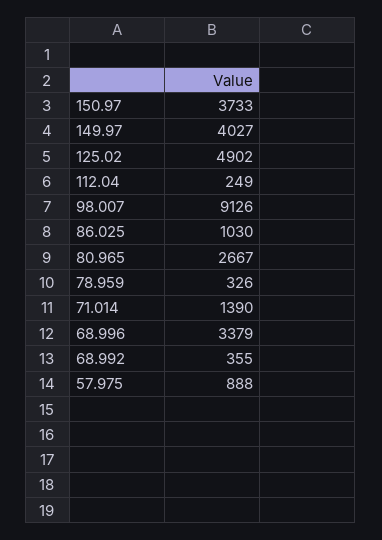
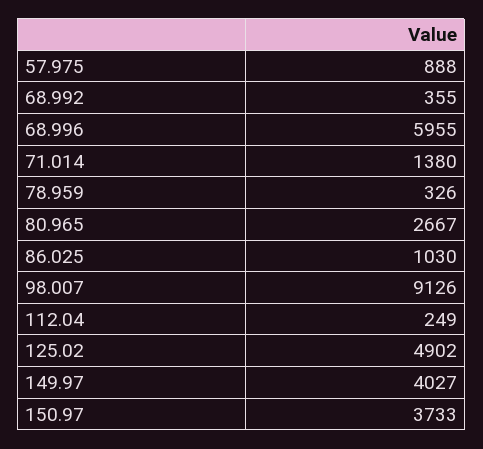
  {
    "150.97": 3733,
    "149.97": 4027,
    "125.02": 4902,
    "112.04": 249,
    "98.007": 9126,
    "86.025": 1030,
    "80.965": 2667,
    "78.959": 326,
-   "71.014": 1390,
+   "71.014": 1380,
-   "68.996": 3379,
+   "68.996": 5955,
    "68.992": 355,
    "57.975": 888
  }

